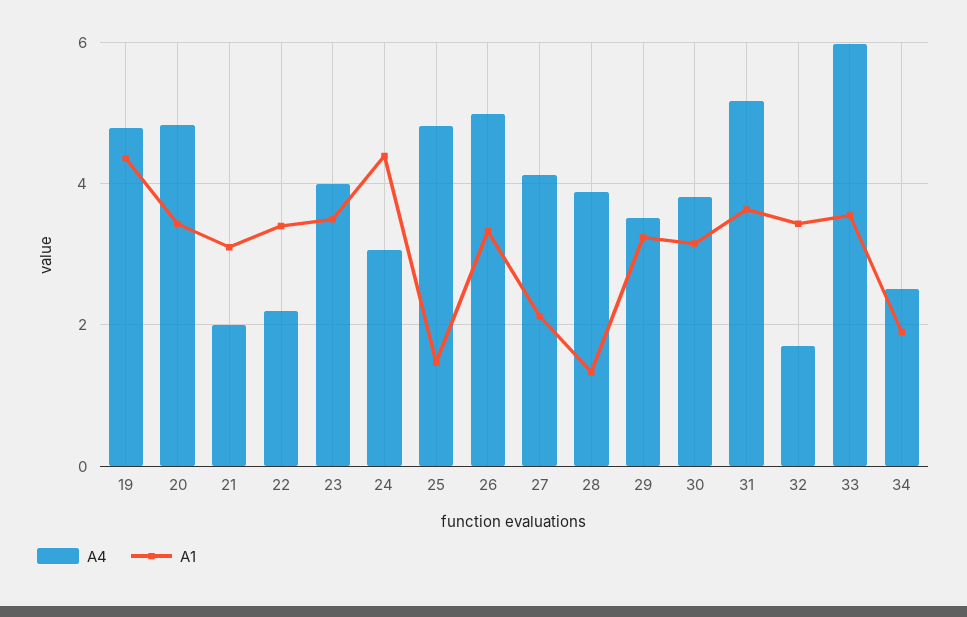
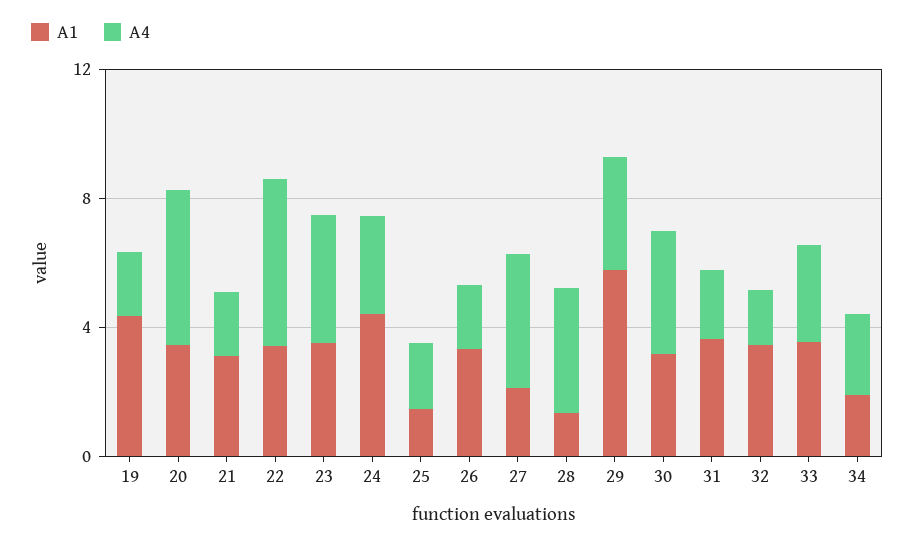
  {
    "A4": {
-     "19": 4.8,
+     "19": 2,
      "20": 4.8,
      "21": 2,
-     "22": 2.2,
+     "22": 5,
      "23": 4,
      "24": 3,
-     "25": 4.8,
+     "25": 2,
-     "26": 5,
+     "26": 2,
      "27": 4.2,
      "28": 3.8,
      "29": 3.6,
      "30": 3.8,
-     "31": 5.2,
+     "31": 2,
      "32": 1.8,
-     "33": 6,
+     "33": 3,
      "34": 2.6
    },
    "A1": {
      "19": 4.4,
      "20": 3.4,
      "21": 3.2,
      "22": 3.4,
      "23": 3.4,
      "24": 4.4,
      "25": 1.4,
      "26": 3.4,
      "27": 2.2,
      "28": 1.4,
-     "29": 3.2,
+     "29": 6,
      "30": 3.2,
      "31": 3.6,
      "32": 3.4,
      "33": 3.6,
      "34": 2
    }
  }

